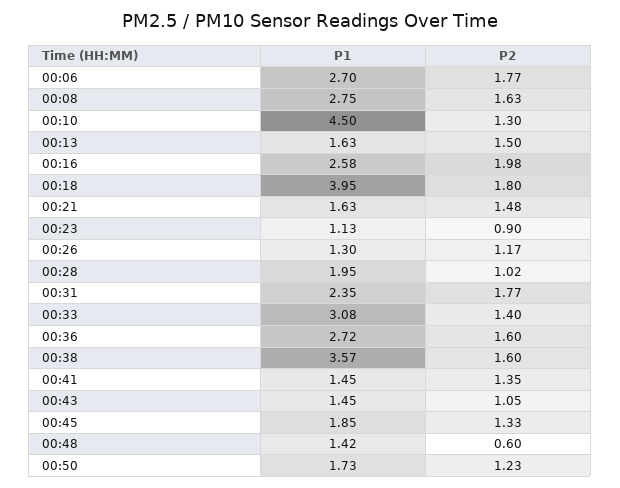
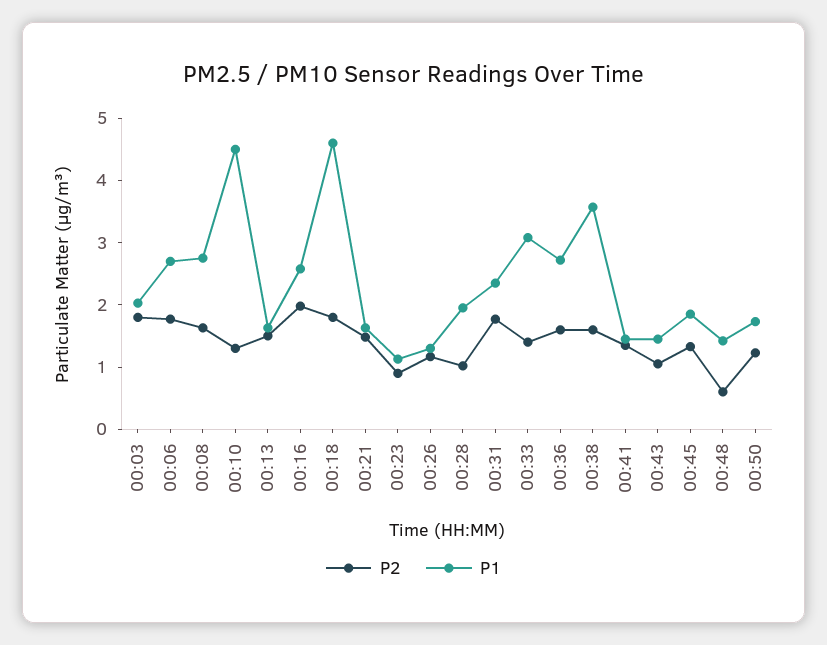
  {
    "P1": {
      "00:06": 2.7,
      "00:08": 2.75,
      "00:10": 4.5,
      "00:13": 1.63,
      "00:16": 2.58,
-     "00:18": 3.95,
+     "00:18": 4.6,
      "00:21": 1.63,
      "00:23": 1.13,
      "00:26": 1.3,
      "00:28": 1.95,
      "00:31": 2.35,
      "00:33": 3.08,
      "00:36": 2.72,
      "00:38": 3.57,
      "00:41": 1.45,
      "00:43": 1.45,
      "00:45": 1.85,
      "00:48": 1.42,
-     "00:50": 1.73
+     "00:50": 1.73,
+     "00:03": 2
    },
    "P2": {
      "00:06": 1.77,
      "00:08": 1.63,
      "00:10": 1.3,
      "00:13": 1.5,
      "00:16": 1.98,
      "00:18": 1.8,
      "00:21": 1.48,
      "00:23": 0.9,
      "00:26": 1.17,
      "00:28": 1.02,
      "00:31": 1.77,
      "00:33": 1.4,
      "00:36": 1.6,
      "00:38": 1.6,
      "00:41": 1.35,
      "00:43": 1.05,
      "00:45": 1.33,
      "00:48": 0.6,
-     "00:50": 1.23
+     "00:50": 1.23,
+     "00:03": 1.8
    }
  }

